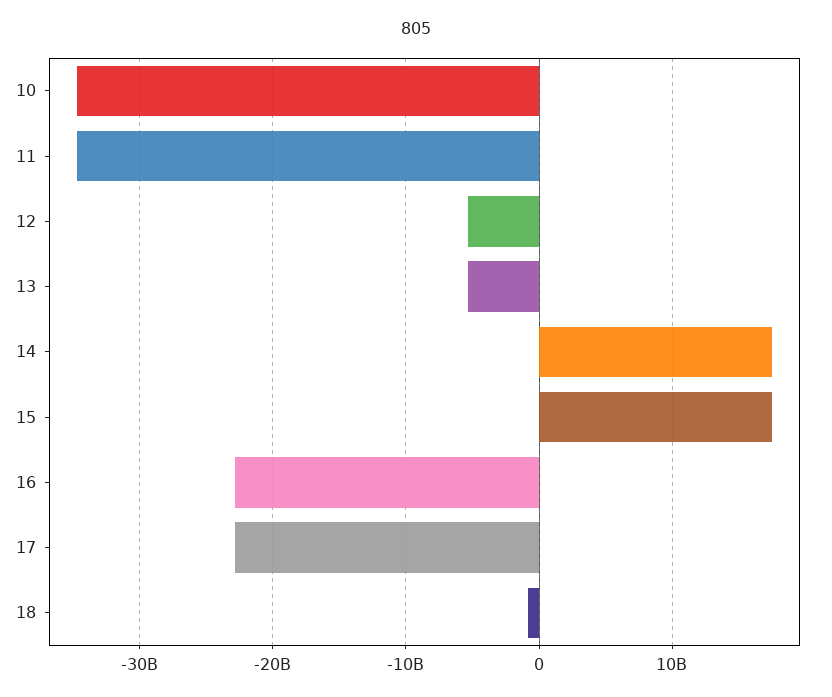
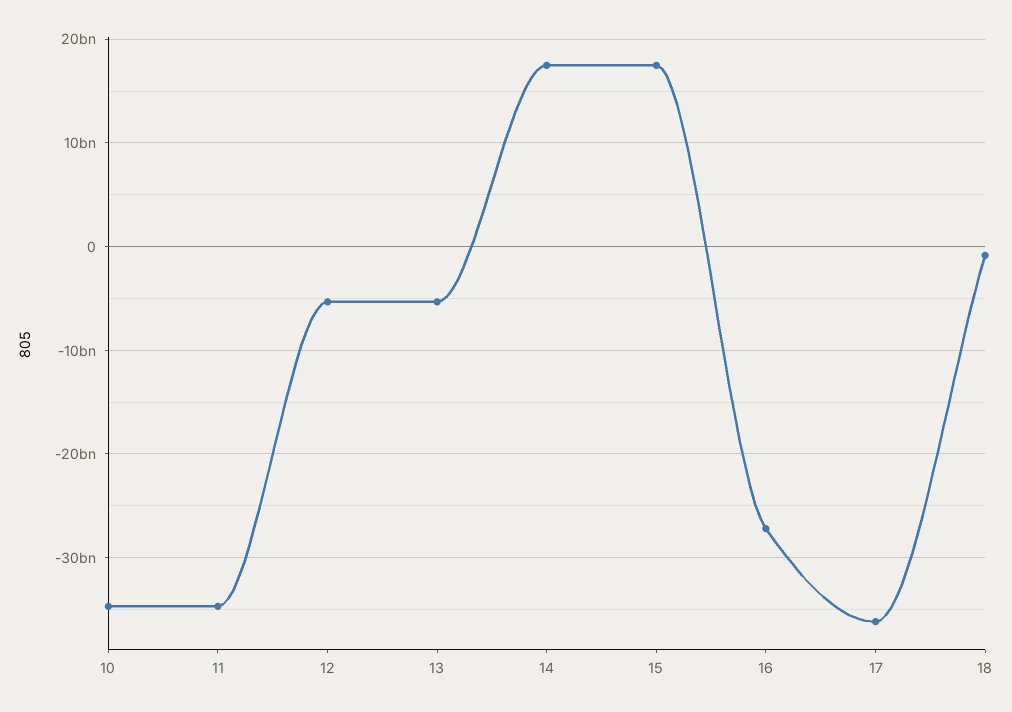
  {
    "10": -35000000000,
    "11": -35000000000,
    "12": -5000000000,
    "13": -5000000000,
    "14": 17000000000,
    "15": 17000000000,
-   "16": -23000000000,
+   "16": -27000000000,
-   "17": -23000000000,
+   "17": -36000000000,
    "18": -1000000000
  }

